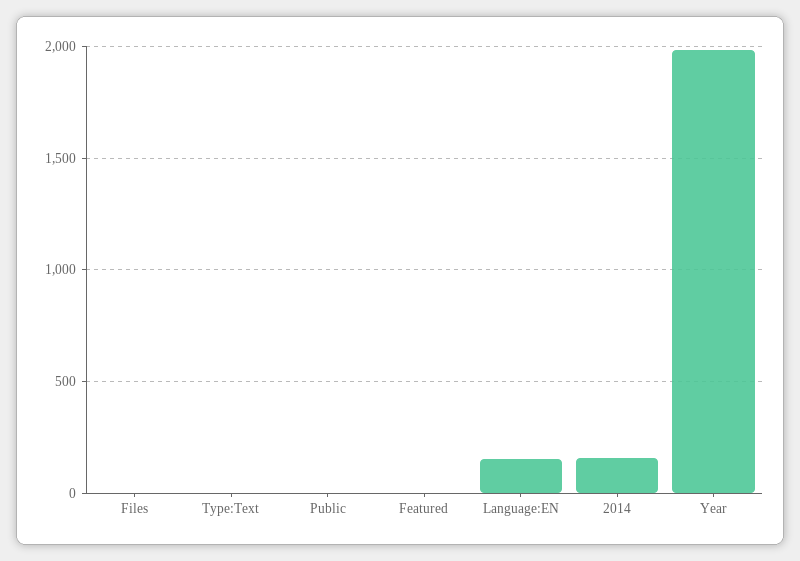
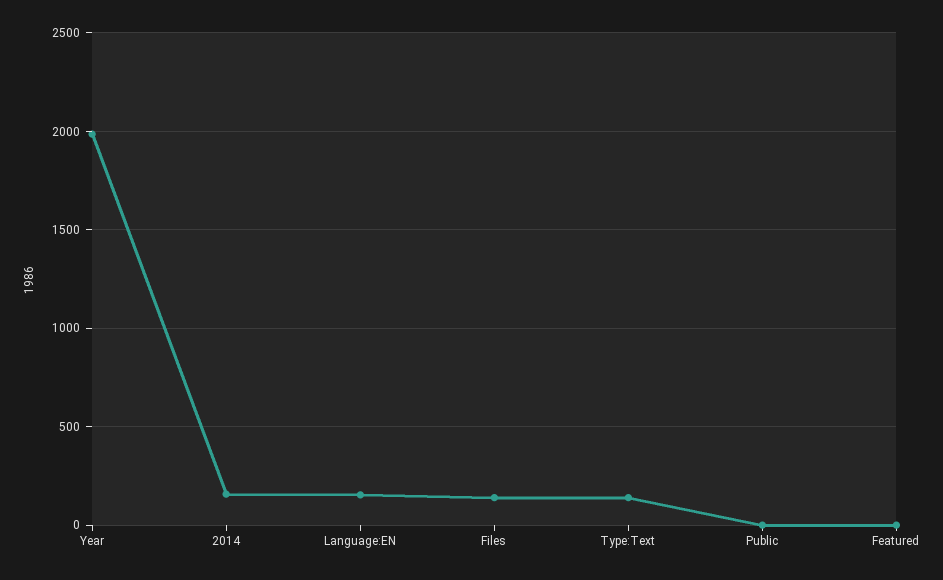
  {
-   "Files": 0,
+   "Files": 150,
-   "Type:Text": 0,
+   "Type:Text": 150,
    "Public": 0,
    "Featured": 0,
    "Language:EN": 150,
    "2014": 150,
    "Year": 2000
  }

